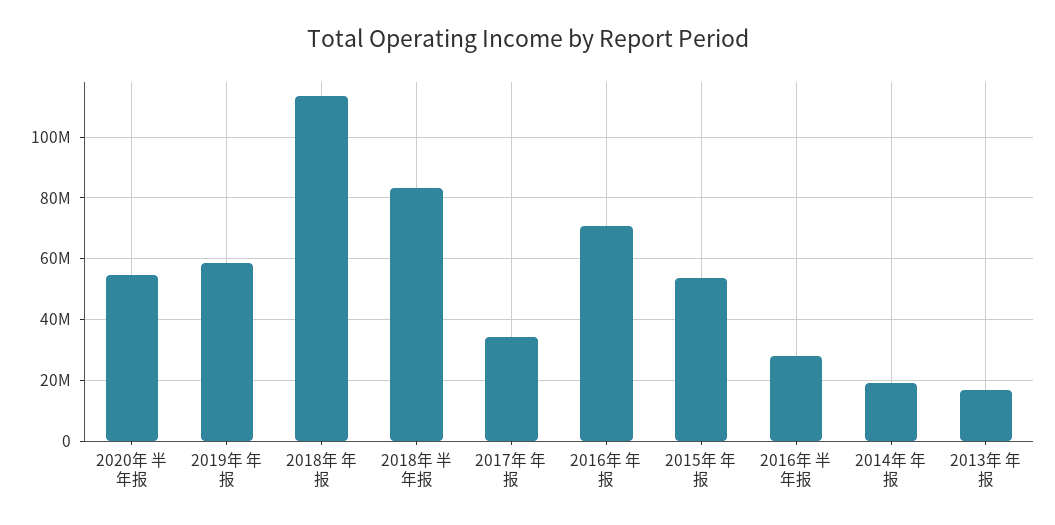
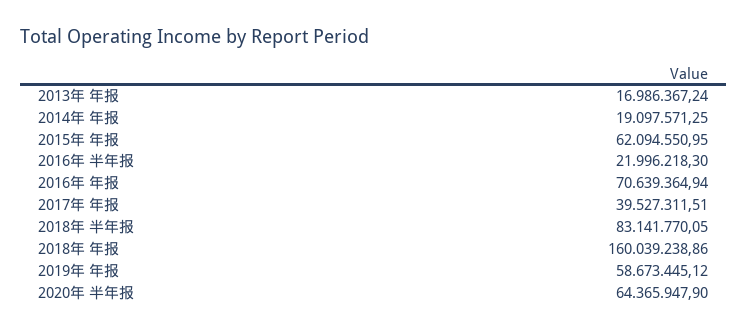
  {
-   "2020年 半年报": 54000000,
+   "2020年 半年报": 64365947.9,
    "2019年 年报": 58673445.12,
-   "2018年 年报": 114000000,
+   "2018年 年报": 160039238.86,
    "2018年 半年报": 83141770.05,
-   "2017年 年报": 34000000,
+   "2017年 年报": 39527311.51,
    "2016年 年报": 70639364.94,
-   "2015年 年报": 54000000,
+   "2015年 年报": 62094550.95,
-   "2016年 半年报": 28000000,
+   "2016年 半年报": 21996218.3,
    "2014年 年报": 19097571.25,
    "2013年 年报": 16986367.24
  }

